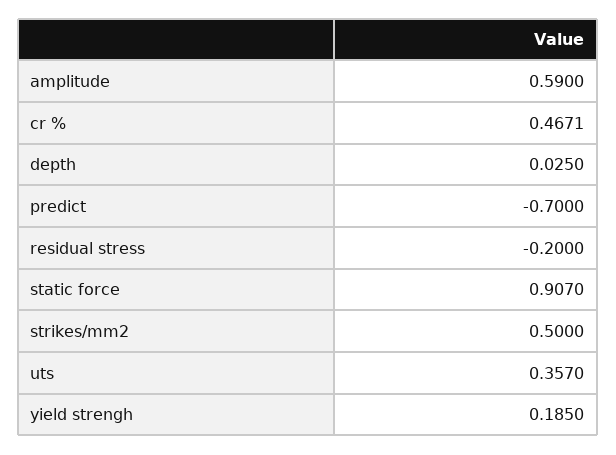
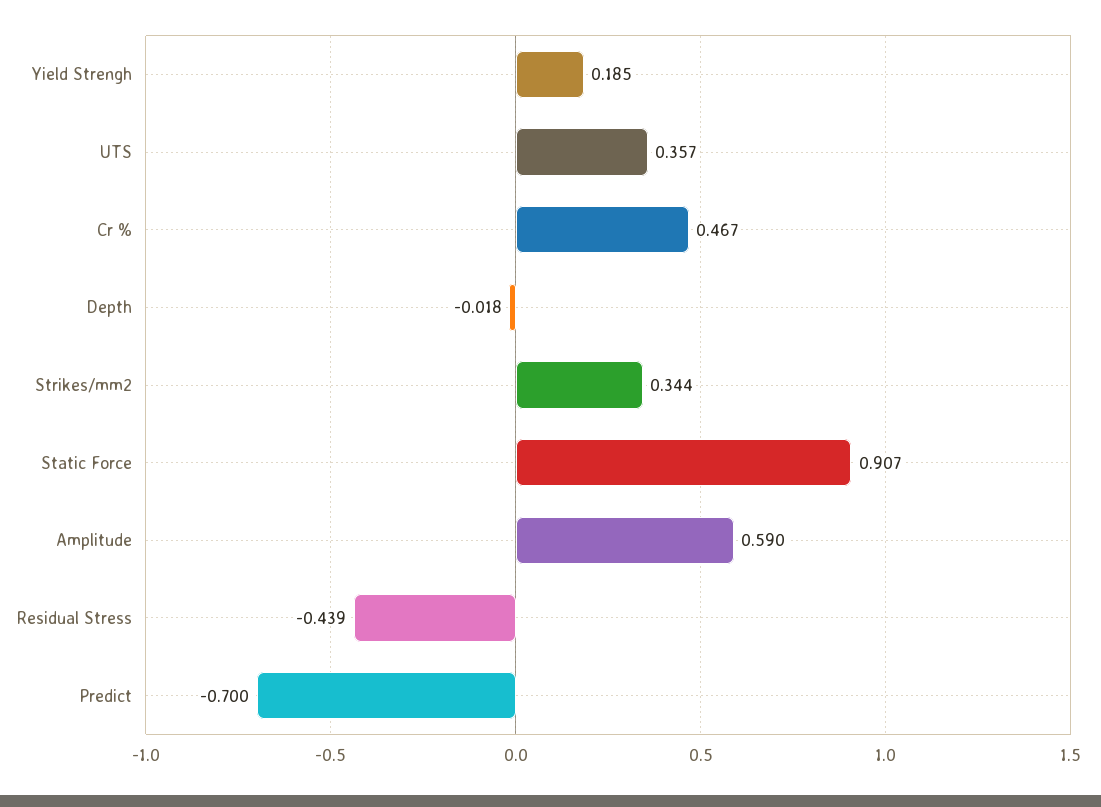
  {
    "amplitude": 0.59,
    "cr %": 0.4671,
-   "depth": 0.025,
+   "depth": -0.018,
    "predict": -0.7,
-   "residual stress": -0.2,
+   "residual stress": -0.439,
    "static force": 0.907,
-   "strikes/mm2": 0.5,
+   "strikes/mm2": 0.344,
    "uts": 0.357,
    "yield strengh": 0.185
  }

